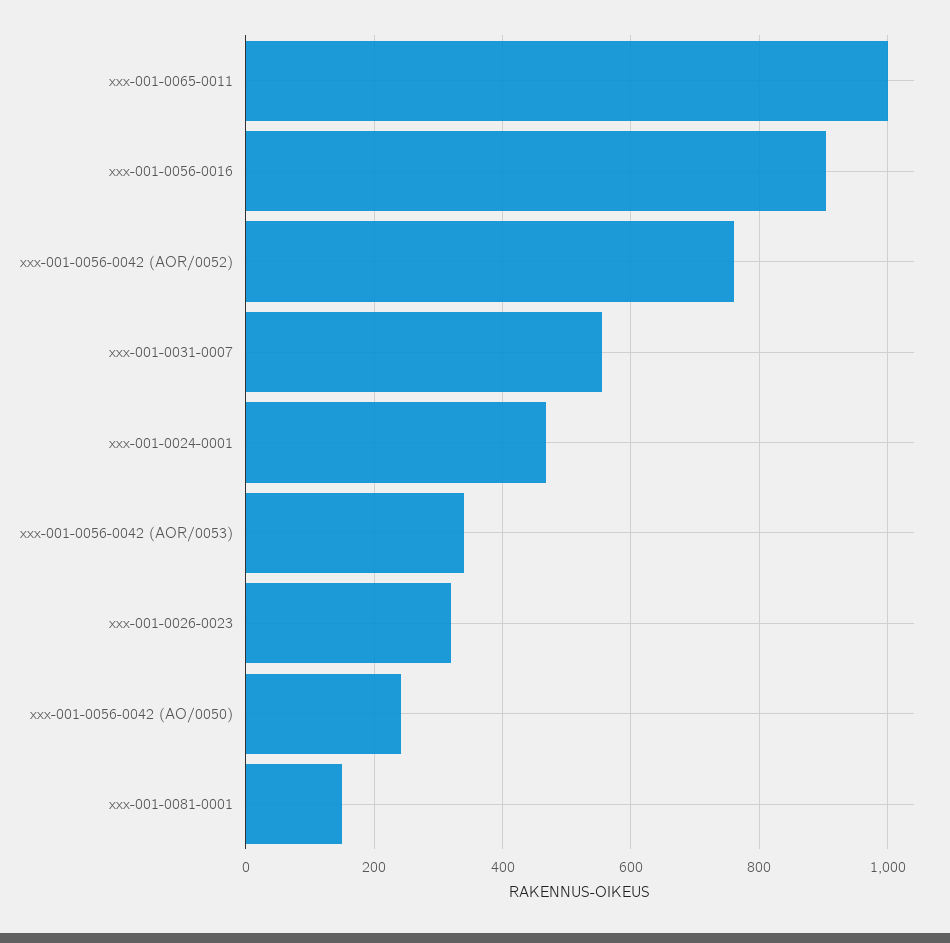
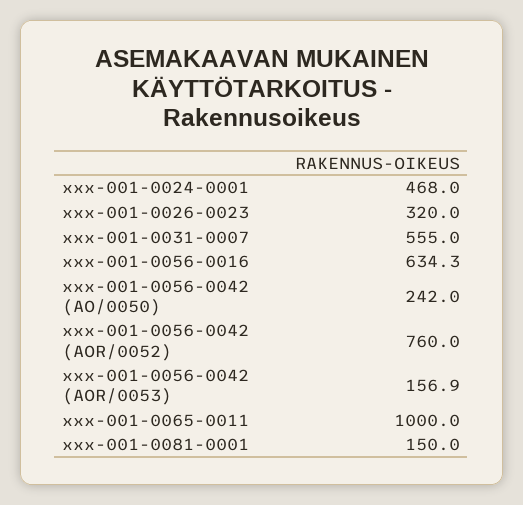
  {
    "xxx-001-0065-0011": 1000,
-   "xxx-001-0056-0016": 900,
+   "xxx-001-0056-0016": 634.3,
    "xxx-001-0056-0042 (AOR/0052)": 760,
    "xxx-001-0031-0007": 555,
    "xxx-001-0024-0001": 468,
-   "xxx-001-0056-0042 (AOR/0053)": 340,
+   "xxx-001-0056-0042 (AOR/0053)": 156.9,
    "xxx-001-0026-0023": 320,
    "xxx-001-0056-0042 (AO/0050)": 242,
    "xxx-001-0081-0001": 150
  }

